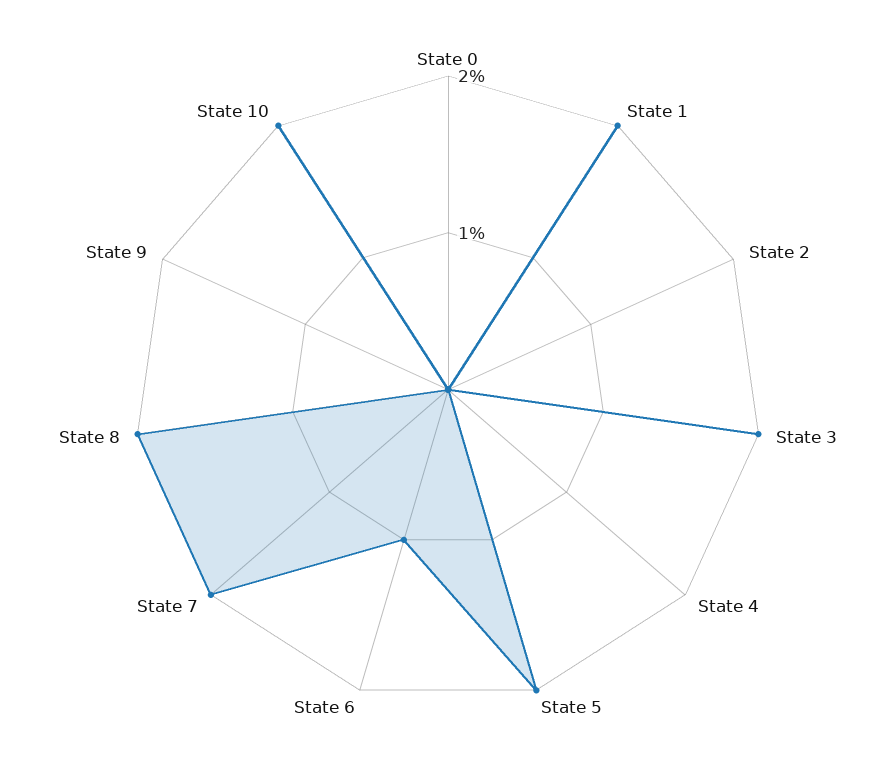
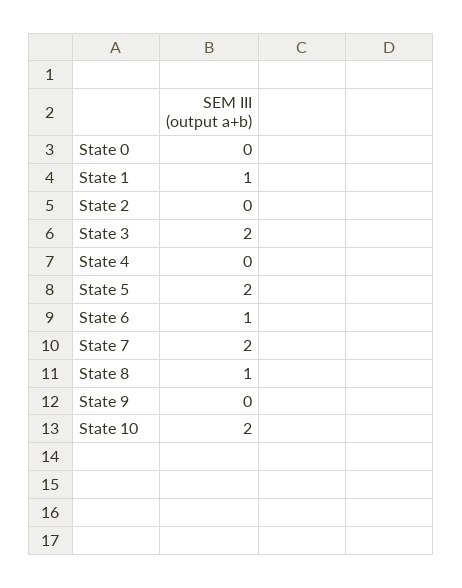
  {
    "State 0": 0,
-   "State 1": 2,
+   "State 1": 1,
    "State 2": 0,
    "State 3": 2,
    "State 4": 0,
    "State 5": 2,
    "State 6": 1,
    "State 7": 2,
-   "State 8": 2,
+   "State 8": 1,
    "State 9": 0,
    "State 10": 2
  }

